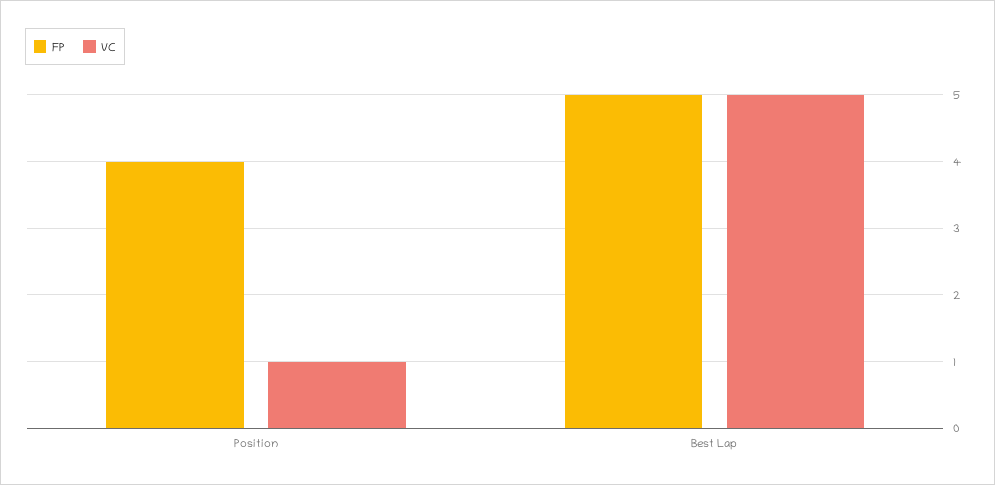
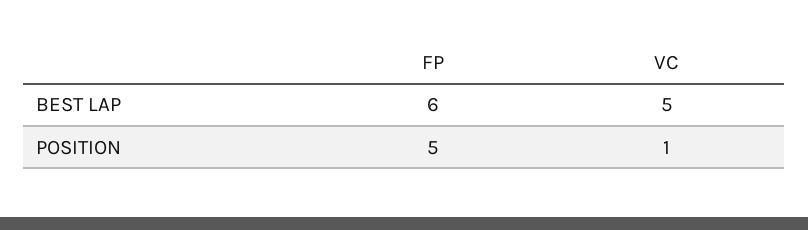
  {
    "FP": {
-     "Position": 4,
+     "Position": 5,
-     "Best Lap": 5
+     "Best Lap": 6
    },
    "VC": {
      "Position": 1,
      "Best Lap": 5
    }
  }

